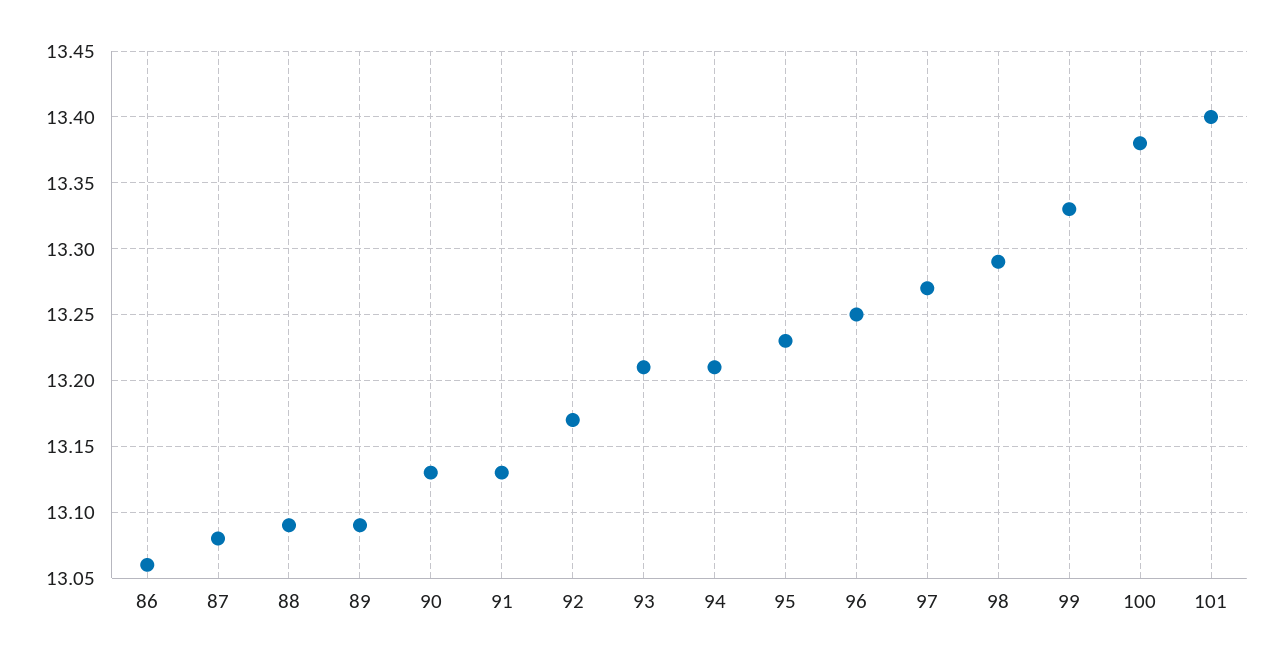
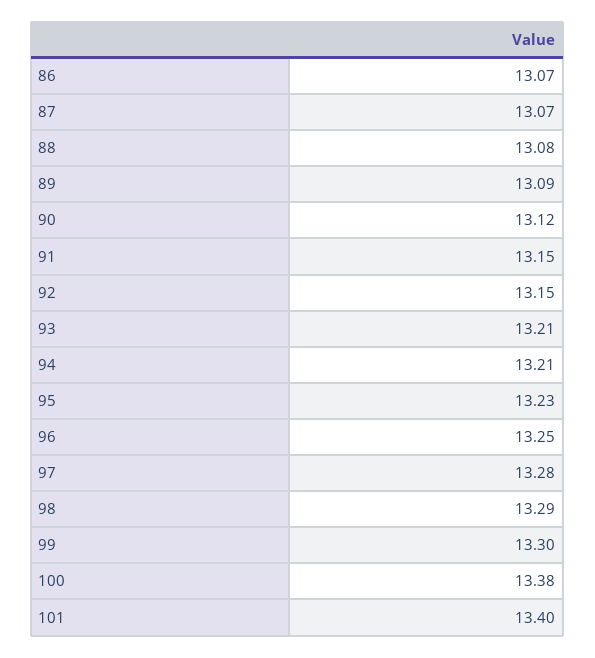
  {
-   "86": 13.06,
+   "86": 13.07,
-   "87": 13.08,
+   "87": 13.07,
-   "88": 13.09,
+   "88": 13.08,
    "89": 13.09,
-   "90": 13.13,
+   "90": 13.12,
-   "91": 13.13,
+   "91": 13.15,
-   "92": 13.17,
+   "92": 13.15,
    "93": 13.21,
    "94": 13.21,
    "95": 13.23,
    "96": 13.25,
-   "97": 13.27,
+   "97": 13.28,
    "98": 13.29,
-   "99": 13.33,
+   "99": 13.3,
    "100": 13.38,
    "101": 13.4
  }

